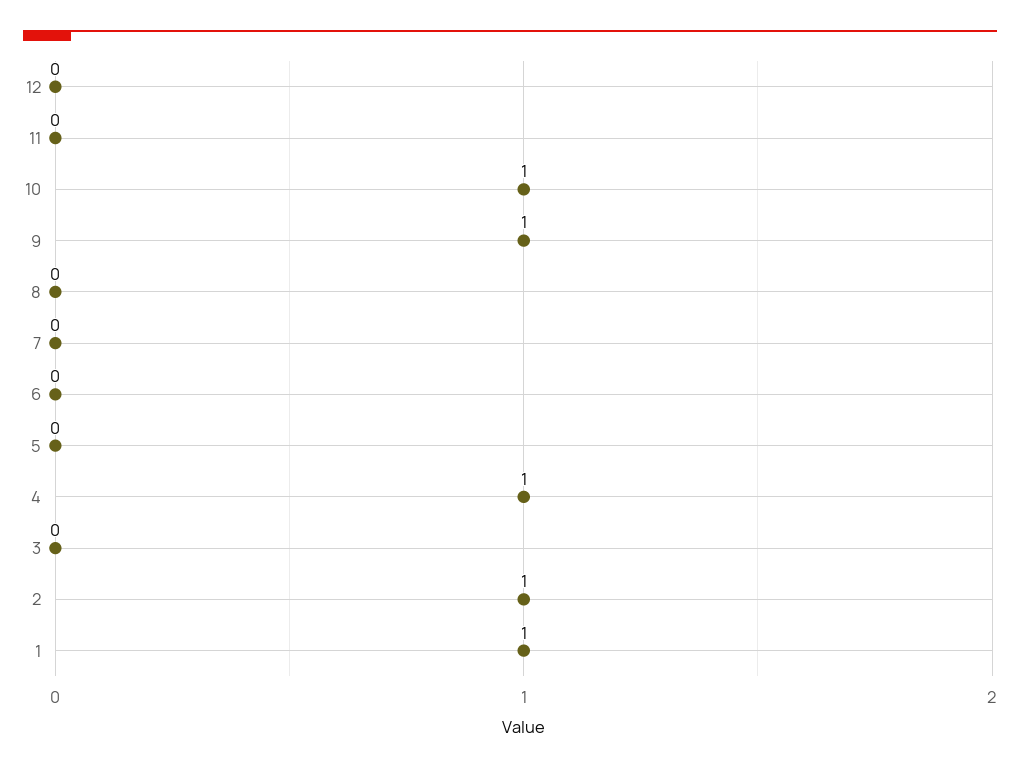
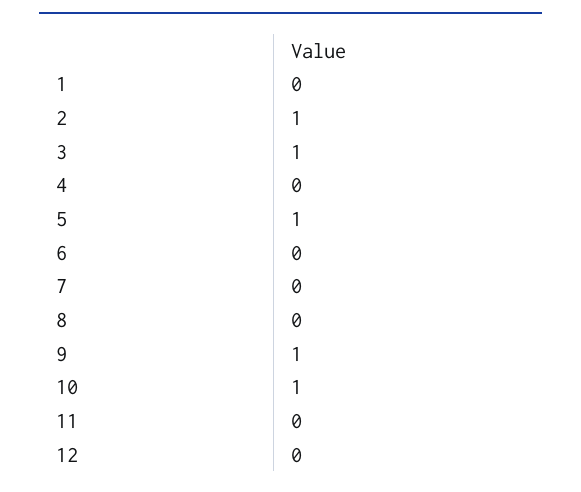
  {
    "12": 0,
    "11": 0,
    "10": 1,
    "9": 1,
    "8": 0,
    "7": 0,
    "6": 0,
-   "5": 0,
+   "5": 1,
-   "4": 1,
+   "4": 0,
-   "3": 0,
+   "3": 1,
    "2": 1,
-   "1": 1
+   "1": 0
  }

